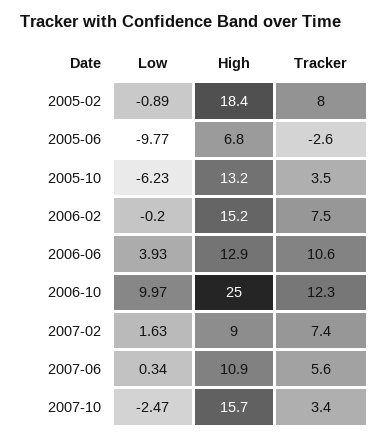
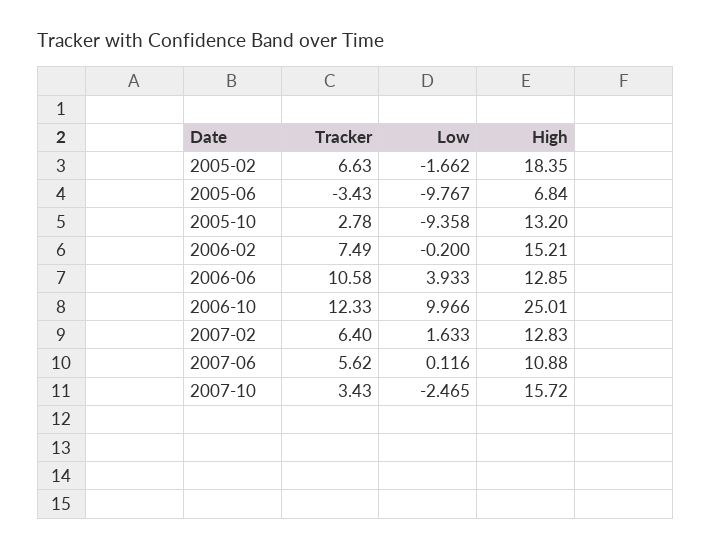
  {
    "Low": {
-     "2005-02": -0.89,
+     "2005-02": -1.662,
      "2005-06": -9.767,
-     "2005-10": -6.23,
+     "2005-10": -9.358,
      "2006-02": -0.2,
      "2006-06": 3.933,
      "2006-10": 9.966,
      "2007-02": 1.633,
-     "2007-06": 0.34,
+     "2007-06": 0.116,
      "2007-10": -2.465
    },
    "High": {
      "2005-02": 18.35,
      "2005-06": 6.84,
      "2005-10": 13.2,
      "2006-02": 15.21,
      "2006-06": 12.85,
      "2006-10": 25.01,
-     "2007-02": 9,
+     "2007-02": 12.83,
      "2007-06": 10.88,
      "2007-10": 15.72
    },
    "Tracker": {
-     "2005-02": 8,
+     "2005-02": 6.63,
-     "2005-06": -2.6,
+     "2005-06": -3.43,
-     "2005-10": 3.5,
+     "2005-10": 2.78,
      "2006-02": 7.49,
      "2006-06": 10.58,
      "2006-10": 12.33,
-     "2007-02": 7.4,
+     "2007-02": 6.4,
      "2007-06": 5.62,
      "2007-10": 3.43
    }
  }

